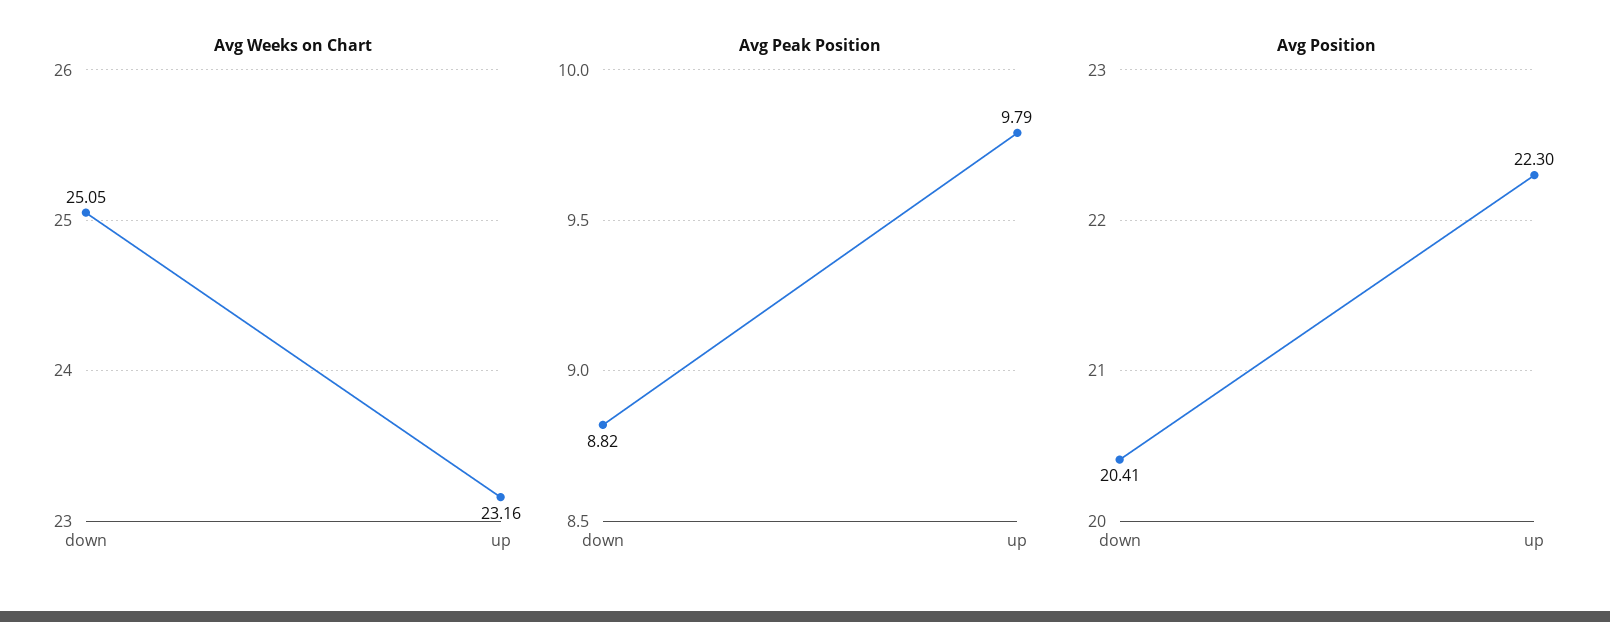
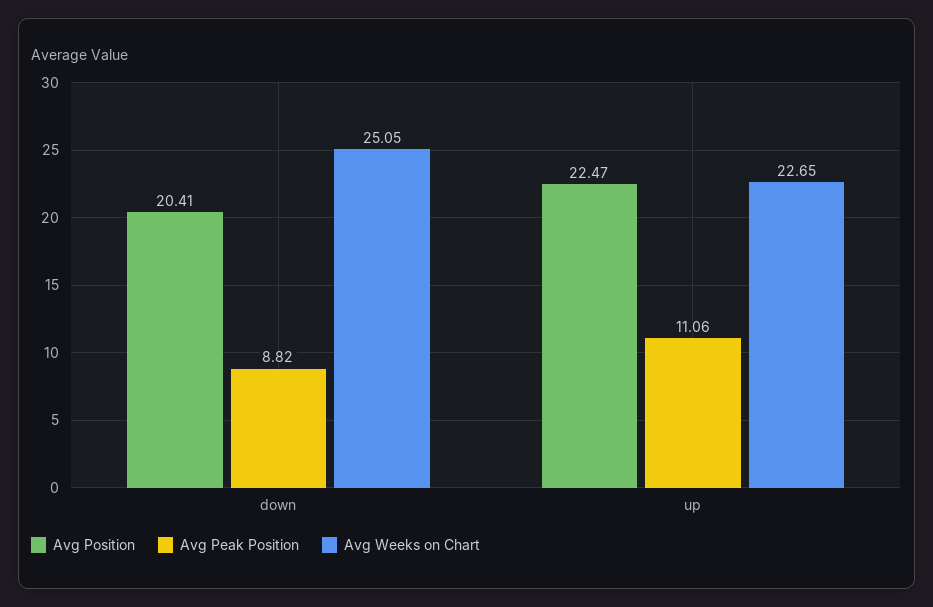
  {
    "Avg Weeks on Chart": {
      "down": 25.05,
-     "up": 23.16
+     "up": 22.65
    },
    "Avg Peak Position": {
      "down": 8.82,
-     "up": 9.79
+     "up": 11.06
    },
    "Avg Position": {
      "down": 20.41,
-     "up": 22.3
+     "up": 22.47
    }
  }

